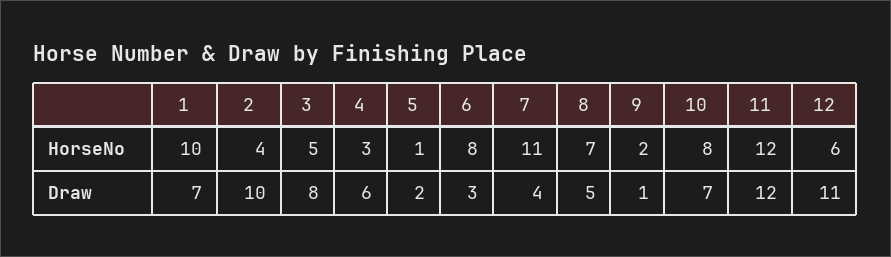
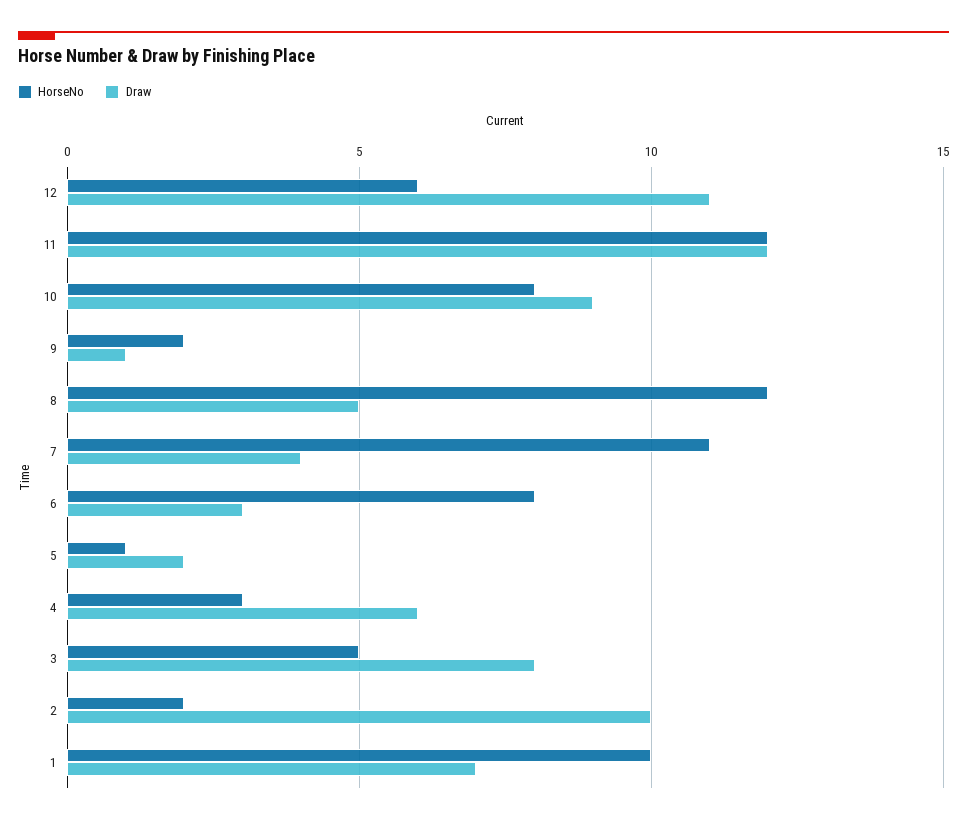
  {
    "HorseNo": {
      "1": 10,
-     "2": 4,
+     "2": 2,
      "3": 5,
      "4": 3,
      "5": 1,
      "6": 8,
      "7": 11,
-     "8": 7,
+     "8": 12,
      "9": 2,
      "10": 8,
      "11": 12,
      "12": 6
    },
    "Draw": {
      "1": 7,
      "2": 10,
      "3": 8,
      "4": 6,
      "5": 2,
      "6": 3,
      "7": 4,
      "8": 5,
      "9": 1,
-     "10": 7,
+     "10": 9,
      "11": 12,
      "12": 11
    }
  }

